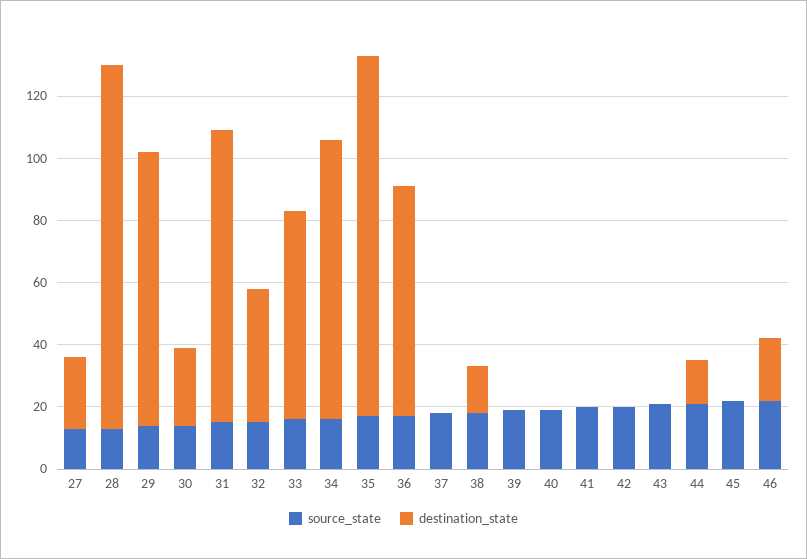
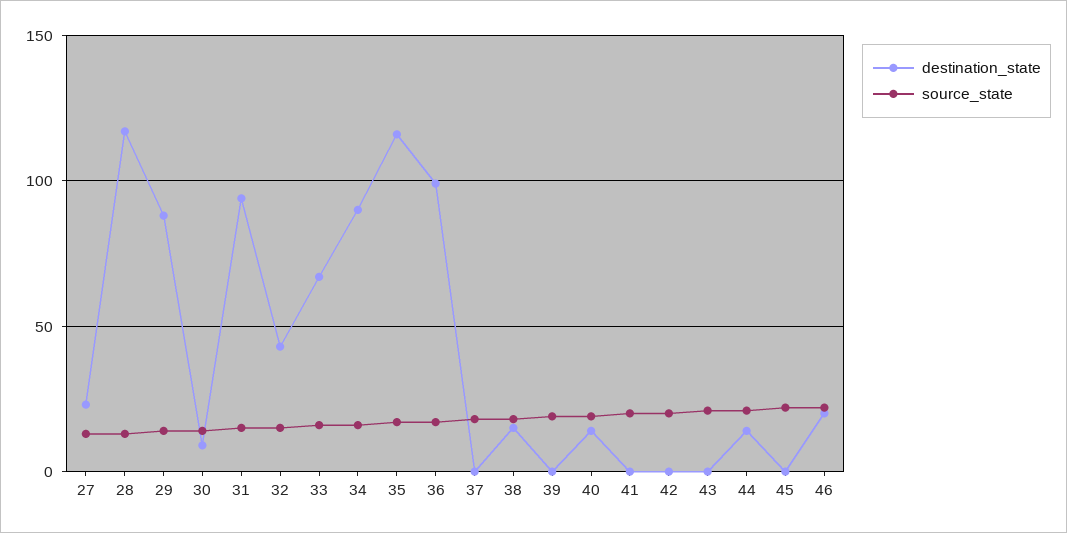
  {
    "source_state": {
      "27": 15,
      "28": 15,
      "29": 15,
      "30": 15,
      "31": 15,
      "32": 15,
      "33": 15,
      "34": 15,
      "35": 15,
      "36": 15,
      "37": 20,
      "38": 20,
      "39": 20,
      "40": 20,
      "41": 20,
      "42": 20,
      "43": 20,
      "44": 20,
      "45": 20,
      "46": 20
    },
    "destination_state": {
      "27": 25,
      "28": 115,
      "29": 90,
-     "30": 25,
+     "30": 10,
      "31": 95,
      "32": 45,
      "33": 65,
      "34": 90,
      "35": 115,
-     "36": 75,
+     "36": 100,
      "37": 0,
      "38": 15,
      "39": 0,
-     "40": 0,
+     "40": 15,
      "41": 0,
      "42": 0,
      "43": 0,
      "44": 15,
      "45": 0,
      "46": 20
    }
  }

